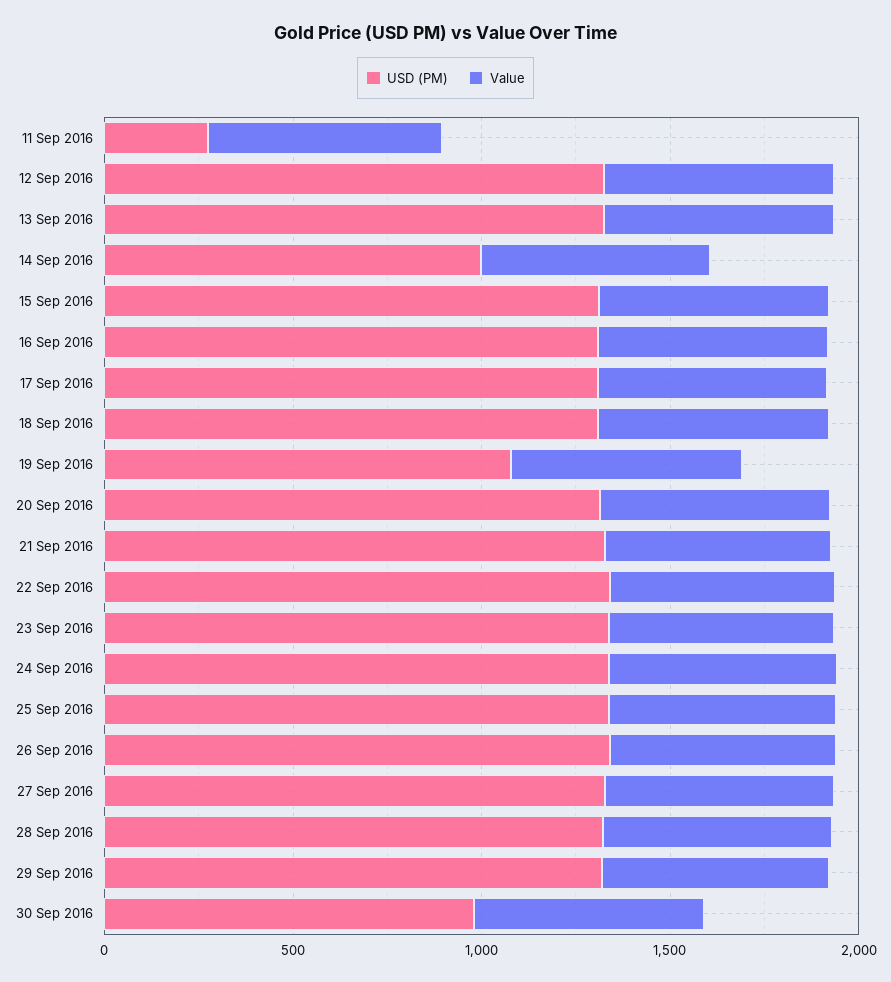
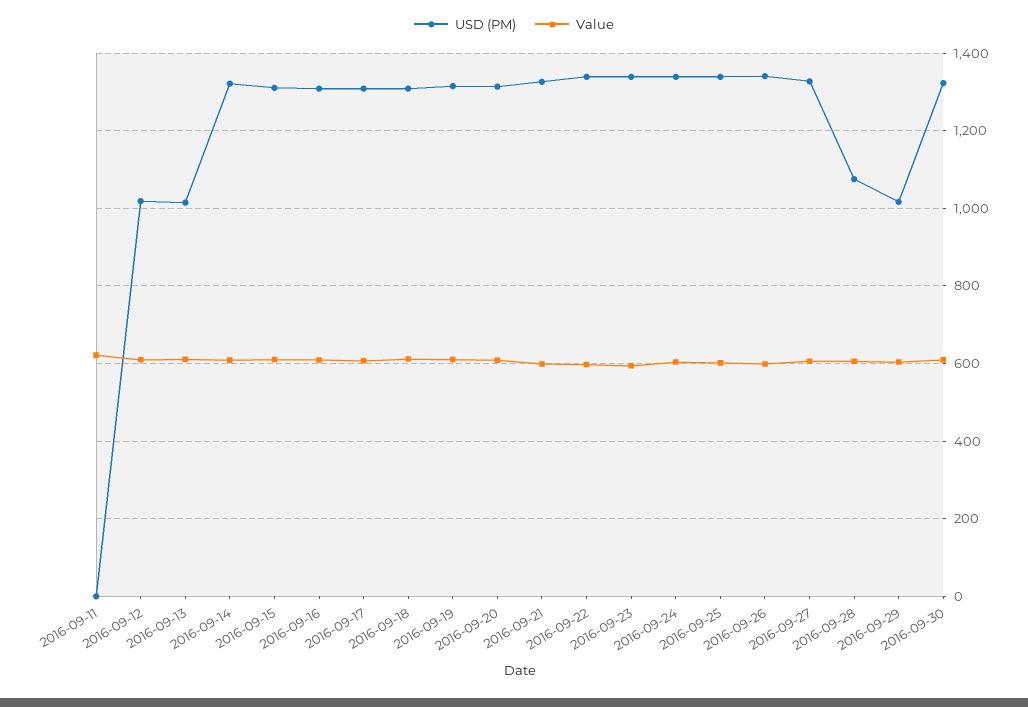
  {
    "USD (PM)": {
-     "11 Sep 2016": 300,
+     "11 Sep 2016": 0,
-     "12 Sep 2016": 1300,
+     "12 Sep 2016": 1020,
-     "13 Sep 2016": 1300,
+     "13 Sep 2016": 1020,
-     "14 Sep 2016": 1000,
+     "14 Sep 2016": 1320,
      "15 Sep 2016": 1320,
      "16 Sep 2016": 1300,
      "17 Sep 2016": 1300,
      "18 Sep 2016": 1300,
-     "19 Sep 2016": 1100,
+     "19 Sep 2016": 1320,
      "20 Sep 2016": 1320,
      "21 Sep 2016": 1320,
      "22 Sep 2016": 1340,
      "23 Sep 2016": 1340,
      "24 Sep 2016": 1340,
      "25 Sep 2016": 1340,
      "26 Sep 2016": 1340,
      "27 Sep 2016": 1320,
-     "28 Sep 2016": 1300,
+     "28 Sep 2016": 1080,
-     "29 Sep 2016": 1300,
+     "29 Sep 2016": 1020,
-     "30 Sep 2016": 1000
+     "30 Sep 2016": 1320
    },
    "Value": {
      "11 Sep 2016": 620,
      "12 Sep 2016": 600,
      "13 Sep 2016": 620,
      "14 Sep 2016": 600,
      "15 Sep 2016": 620,
      "16 Sep 2016": 600,
      "17 Sep 2016": 600,
      "18 Sep 2016": 620,
      "19 Sep 2016": 620,
      "20 Sep 2016": 600,
      "21 Sep 2016": 600,
      "22 Sep 2016": 600,
      "23 Sep 2016": 600,
      "24 Sep 2016": 600,
      "25 Sep 2016": 600,
      "26 Sep 2016": 600,
      "27 Sep 2016": 600,
      "28 Sep 2016": 600,
      "29 Sep 2016": 600,
      "30 Sep 2016": 600
    }
  }

